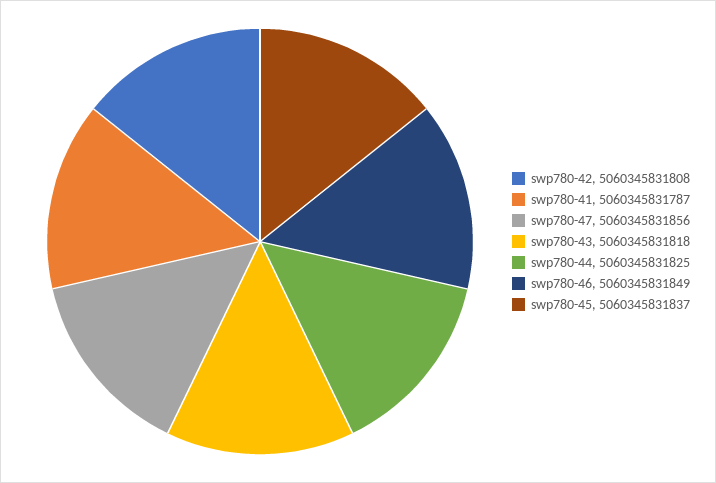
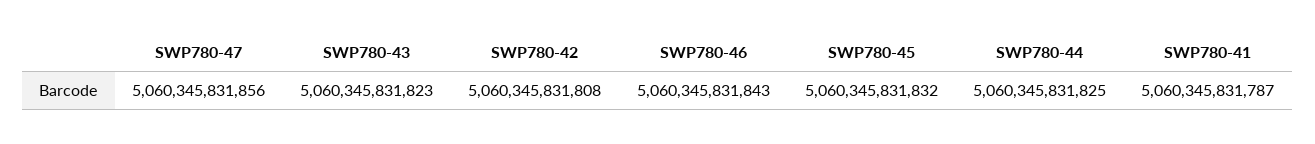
  {
    "swp780-42": 5060345831808,
    "swp780-41": 5060345831787,
    "swp780-47": 5060345831856,
-   "swp780-43": 5060345831818,
+   "swp780-43": 5060345831823,
    "swp780-44": 5060345831825,
-   "swp780-46": 5060345831849,
+   "swp780-46": 5060345831843,
-   "swp780-45": 5060345831837
+   "swp780-45": 5060345831832
  }

